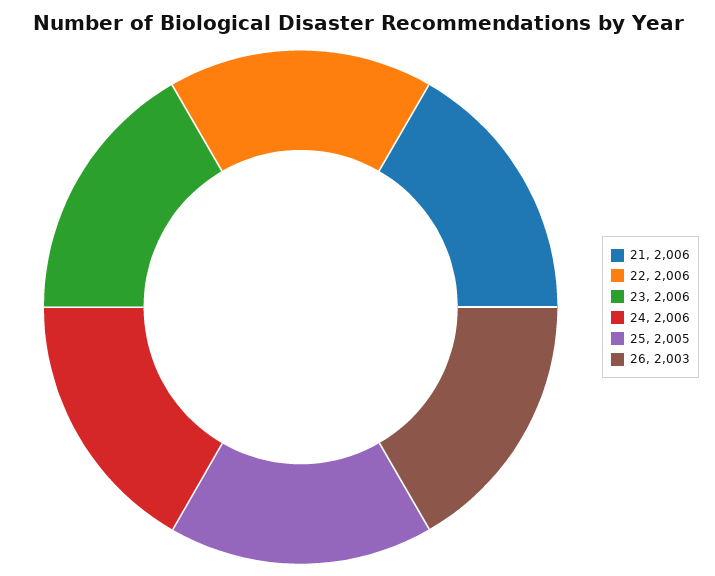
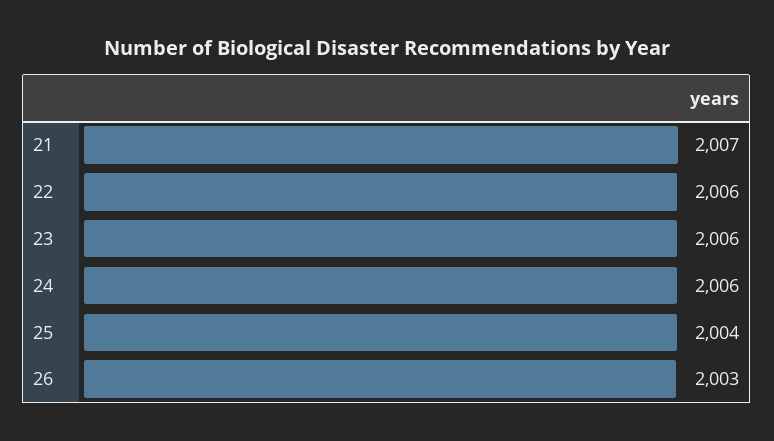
  {
-   "21": 2006,
+   "21": 2007,
    "22": 2006,
    "23": 2006,
    "24": 2006,
-   "25": 2005,
+   "25": 2004,
    "26": 2003
  }

